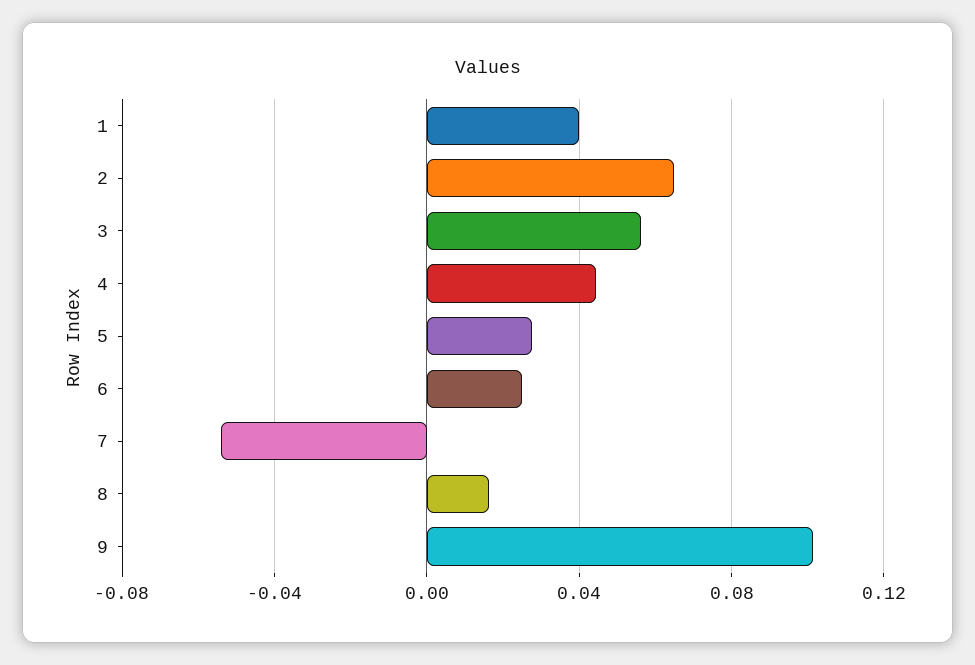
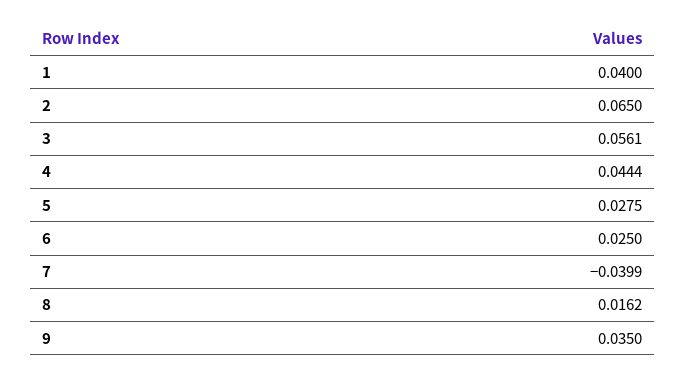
  {
    "1": 0.04,
    "2": 0.065,
    "3": 0.0561,
    "4": 0.0444,
    "5": 0.0275,
    "6": 0.025,
-   "7": -0.055,
+   "7": -0.0399,
    "8": 0.0162,
-   "9": 0.1
+   "9": 0.035
  }

